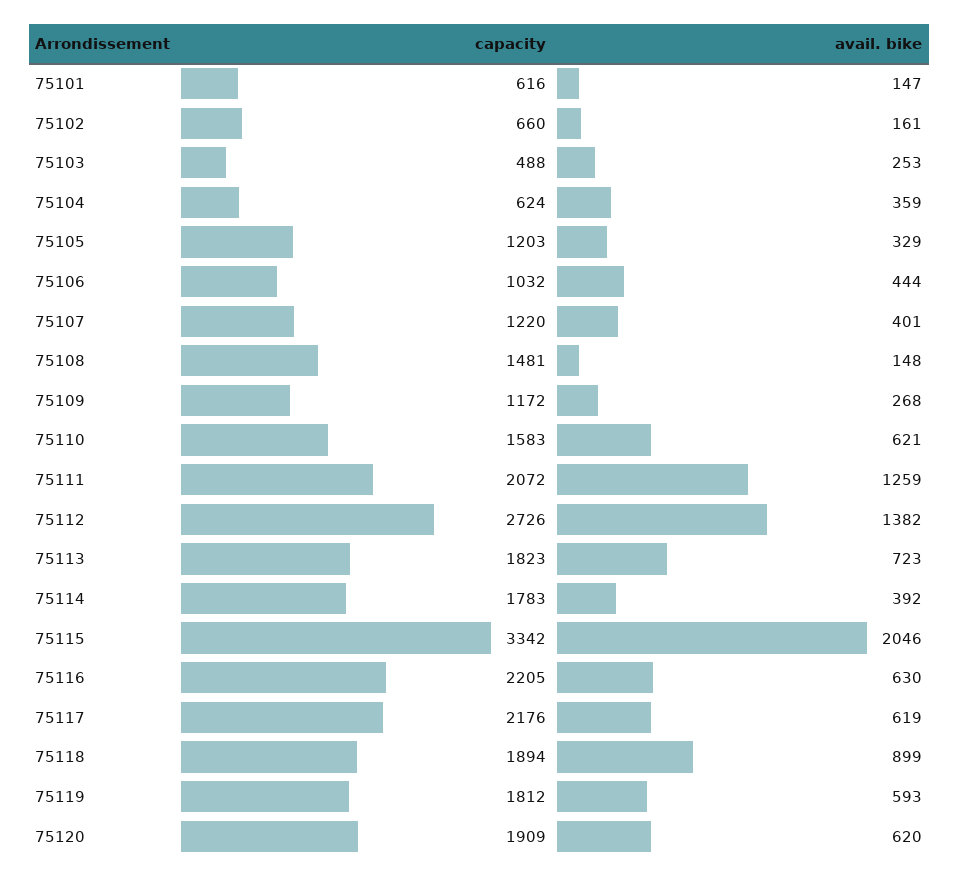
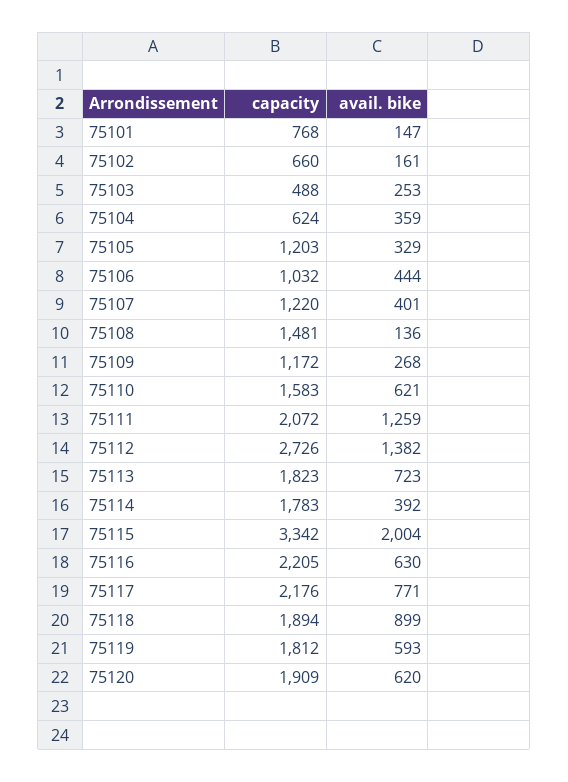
  {
    "capacity": {
-     "75101": 616,
+     "75101": 768,
      "75102": 660,
      "75103": 488,
      "75104": 624,
      "75105": 1203,
      "75106": 1032,
      "75107": 1220,
      "75108": 1481,
      "75109": 1172,
      "75110": 1583,
      "75111": 2072,
      "75112": 2726,
      "75113": 1823,
      "75114": 1783,
      "75115": 3342,
      "75116": 2205,
      "75117": 2176,
      "75118": 1894,
      "75119": 1812,
      "75120": 1909
    },
    "avail. bike": {
      "75101": 147,
      "75102": 161,
      "75103": 253,
      "75104": 359,
      "75105": 329,
      "75106": 444,
      "75107": 401,
-     "75108": 148,
+     "75108": 136,
      "75109": 268,
      "75110": 621,
      "75111": 1259,
      "75112": 1382,
      "75113": 723,
      "75114": 392,
-     "75115": 2046,
+     "75115": 2004,
      "75116": 630,
-     "75117": 619,
+     "75117": 771,
      "75118": 899,
      "75119": 593,
      "75120": 620
    }
  }

